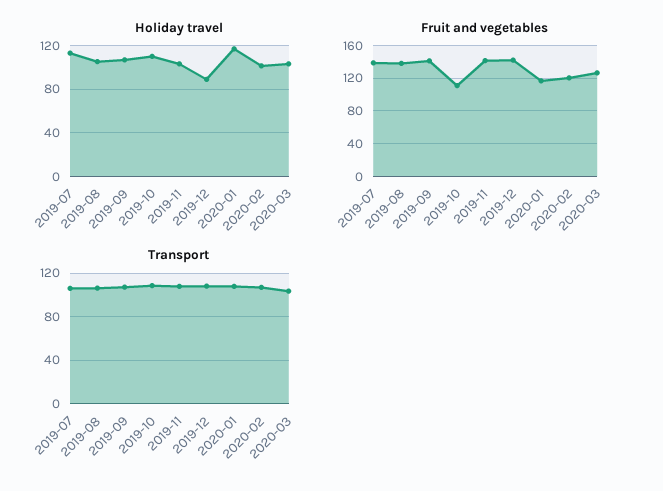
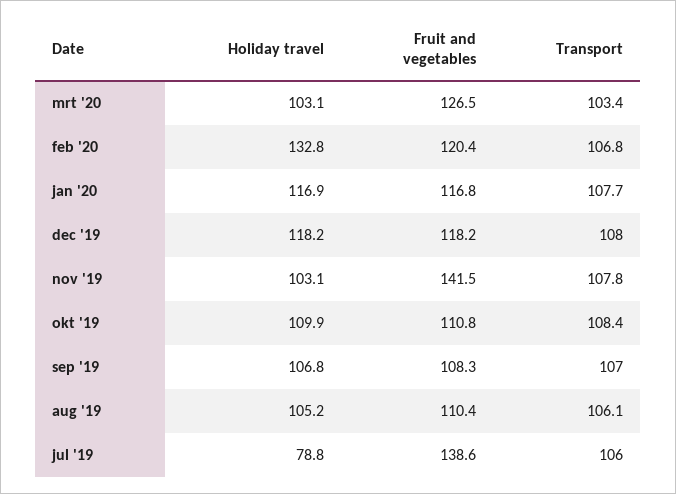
  {
    "Holiday travel": {
-     "2019-07": 110,
+     "2019-07": 78.8,
      "2019-08": 105.2,
      "2019-09": 106.8,
      "2019-10": 109.9,
      "2019-11": 103.1,
-     "2019-12": 90,
+     "2019-12": 118.2,
      "2020-01": 116.9,
-     "2020-02": 100,
+     "2020-02": 132.8,
      "2020-03": 103.1
    },
    "Fruit and vegetables": {
      "2019-07": 138.6,
-     "2019-08": 140,
+     "2019-08": 110.4,
-     "2019-09": 140,
+     "2019-09": 108.3,
      "2019-10": 110.8,
      "2019-11": 141.5,
-     "2019-12": 140,
+     "2019-12": 118.2,
      "2020-01": 116.8,
      "2020-02": 120.4,
      "2020-03": 126.5
    },
    "Transport": {
      "2019-07": 106,
      "2019-08": 106.1,
      "2019-09": 107,
      "2019-10": 108.4,
      "2019-11": 107.8,
      "2019-12": 108,
      "2020-01": 107.7,
      "2020-02": 106.8,
      "2020-03": 103.4
    }
  }

